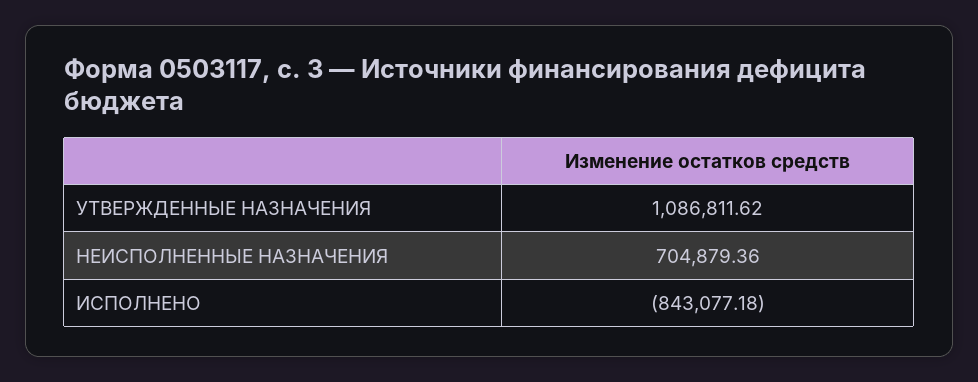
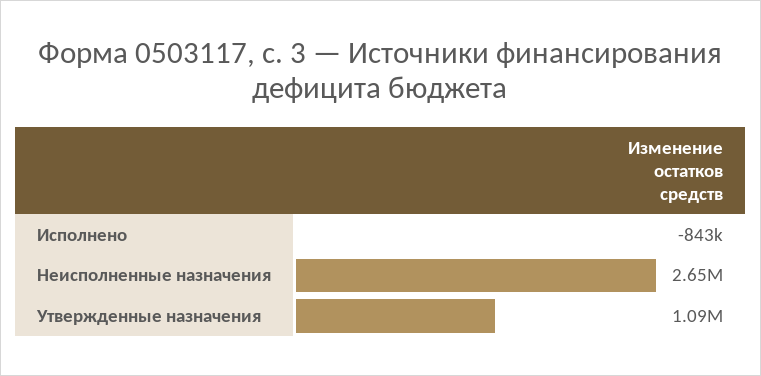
  {
    "УТВЕРЖДЕННЫЕ НАЗНАЧЕНИЯ": 1086811.62,
-   "НЕИСПОЛНЕННЫЕ НАЗНАЧЕНИЯ": 704879.36,
+   "НЕИСПОЛНЕННЫЕ НАЗНАЧЕНИЯ": 2650000,
    "ИСПОЛНЕНО": -843077.18
  }

